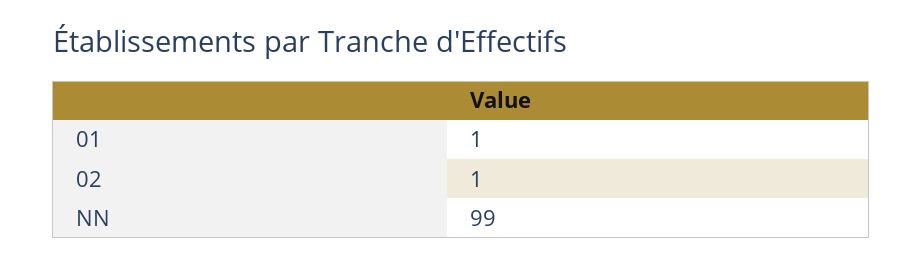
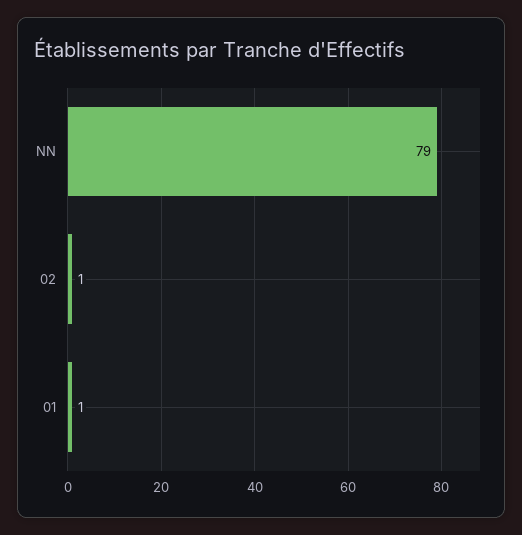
  {
    "01": 1,
    "02": 1,
-   "NN": 99
+   "NN": 79
  }

